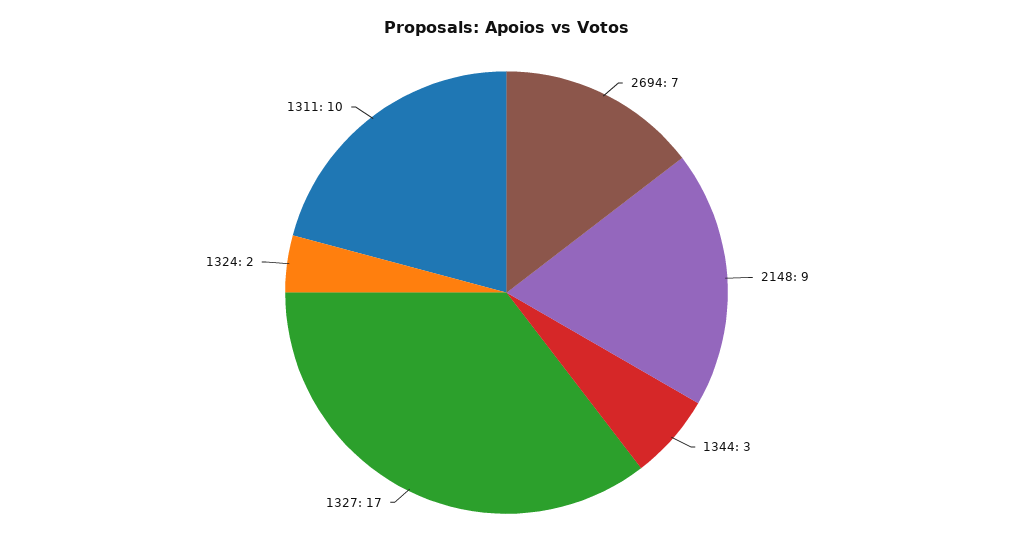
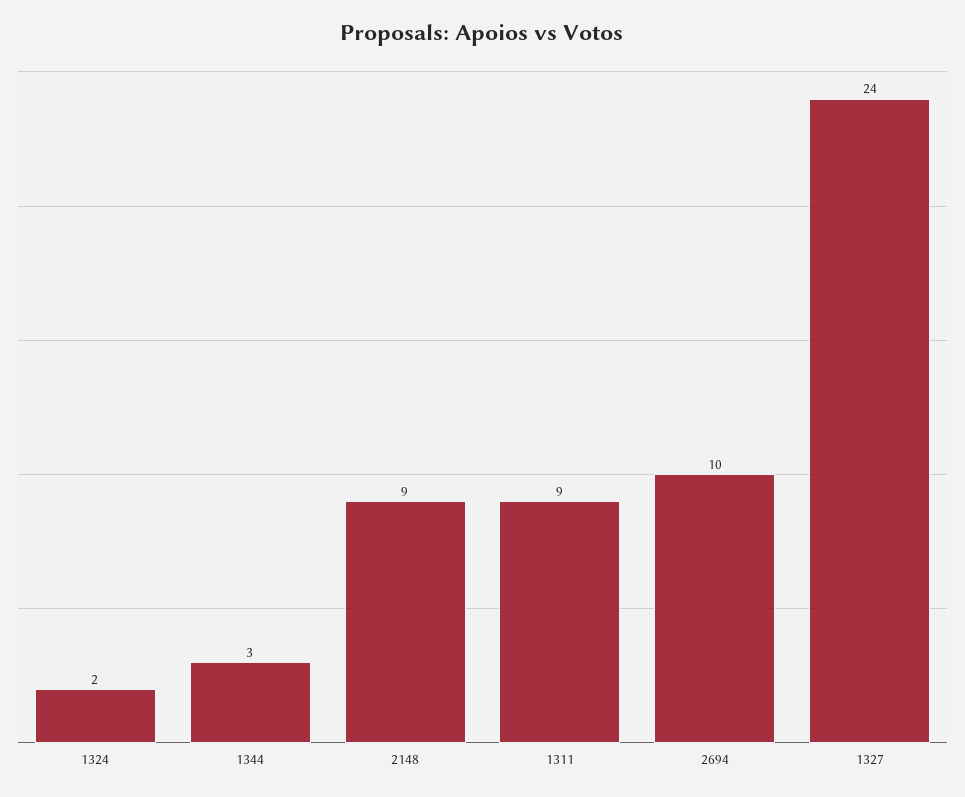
  {
-   "2694": 7,
+   "2694": 10,
    "2148": 9,
    "1344": 3,
-   "1327": 17,
+   "1327": 24,
    "1324": 2,
-   "1311": 10
+   "1311": 9
  }

